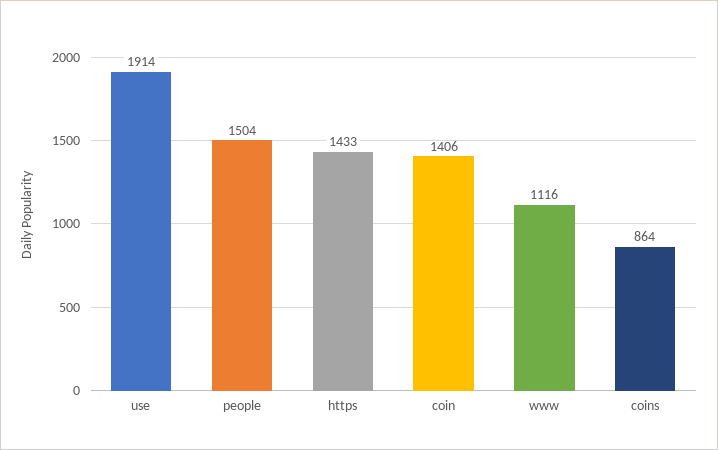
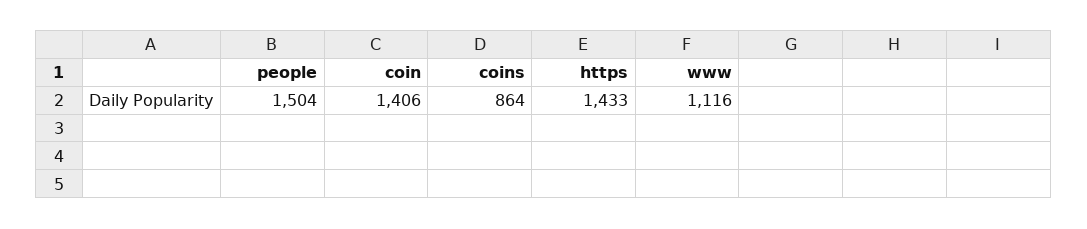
  {
-   "use": 1914,
    "people": 1504,
    "https": 1433,
    "coin": 1406,
    "www": 1116,
    "coins": 864
  }

